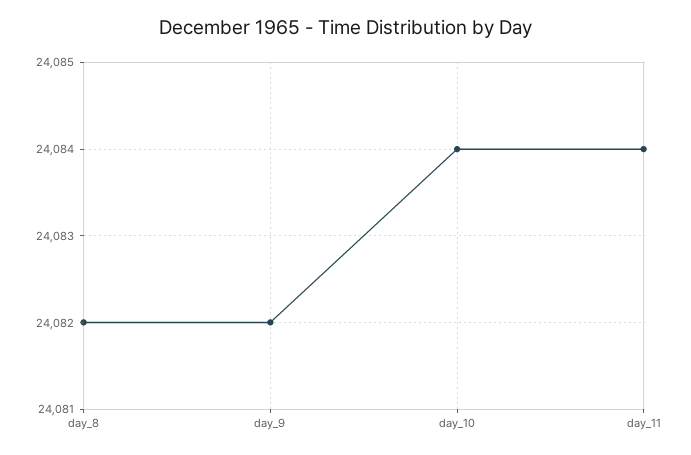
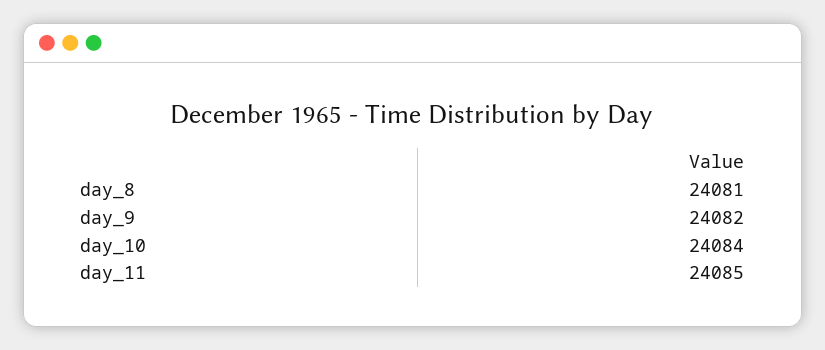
  {
-   "day_8": 24082,
+   "day_8": 24081,
    "day_9": 24082,
    "day_10": 24084,
-   "day_11": 24084
+   "day_11": 24085
  }

